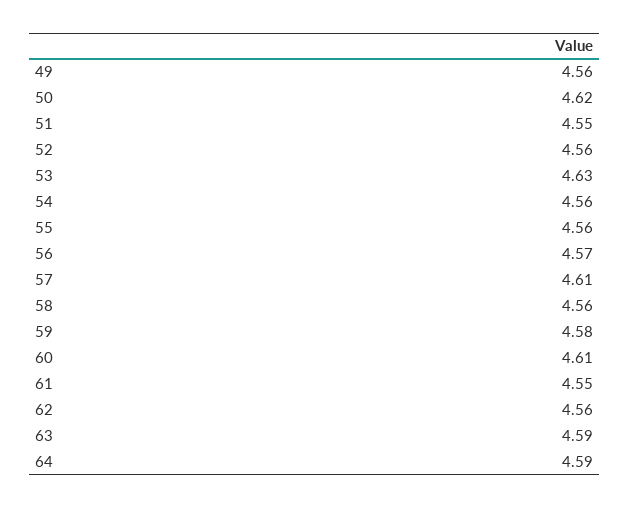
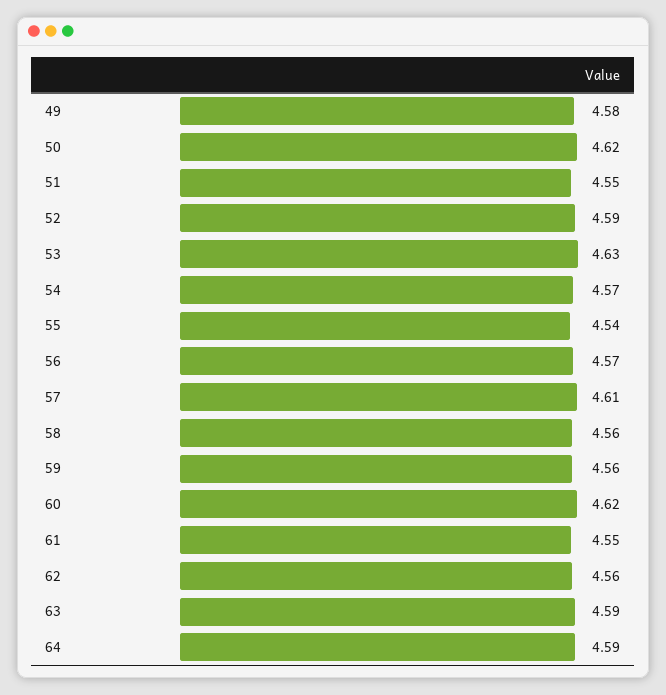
  {
-   "49": 4.56,
+   "49": 4.58,
    "50": 4.62,
    "51": 4.55,
-   "52": 4.56,
+   "52": 4.59,
    "53": 4.63,
-   "54": 4.56,
+   "54": 4.57,
-   "55": 4.56,
+   "55": 4.54,
    "56": 4.57,
    "57": 4.61,
    "58": 4.56,
-   "59": 4.58,
+   "59": 4.56,
-   "60": 4.61,
+   "60": 4.62,
    "61": 4.55,
    "62": 4.56,
    "63": 4.59,
    "64": 4.59
  }

